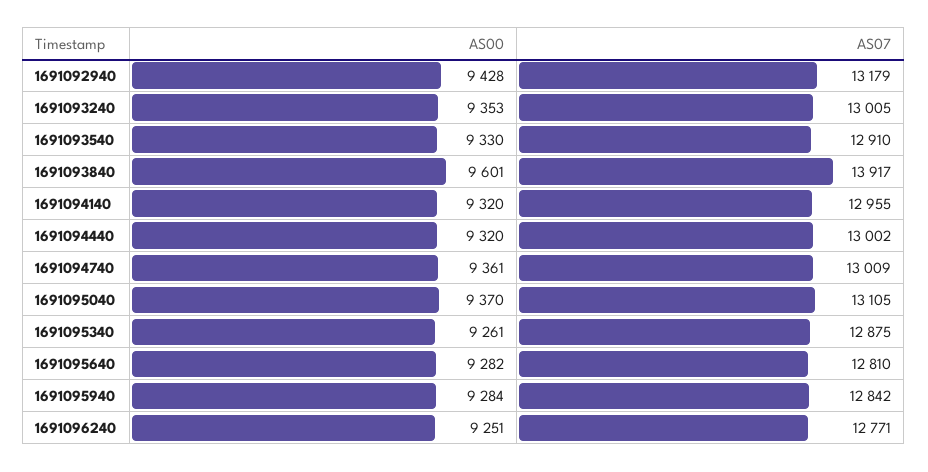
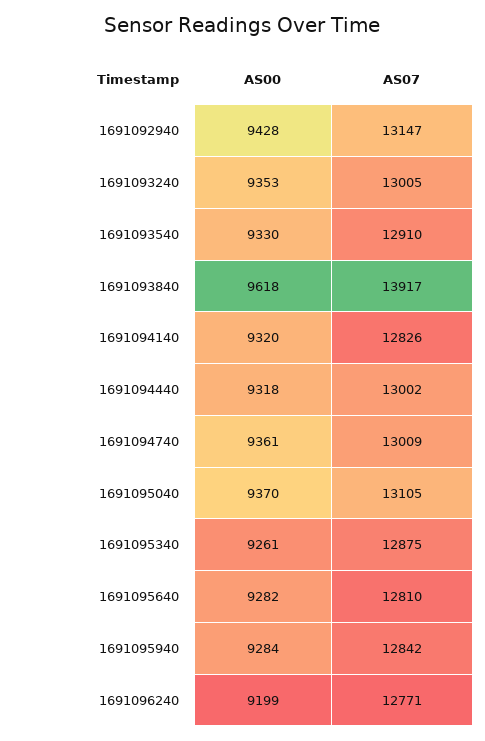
  {
    "AS00": {
      "1691092940": 9428,
      "1691093240": 9353,
      "1691093540": 9330,
-     "1691093840": 9601,
+     "1691093840": 9618,
      "1691094140": 9320,
-     "1691094440": 9320,
+     "1691094440": 9318,
      "1691094740": 9361,
      "1691095040": 9370,
      "1691095340": 9261,
      "1691095640": 9282,
      "1691095940": 9284,
-     "1691096240": 9251
+     "1691096240": 9199
    },
    "AS07": {
-     "1691092940": 13179,
+     "1691092940": 13147,
      "1691093240": 13005,
      "1691093540": 12910,
      "1691093840": 13917,
-     "1691094140": 12955,
+     "1691094140": 12826,
      "1691094440": 13002,
      "1691094740": 13009,
      "1691095040": 13105,
      "1691095340": 12875,
      "1691095640": 12810,
      "1691095940": 12842,
      "1691096240": 12771
    }
  }

